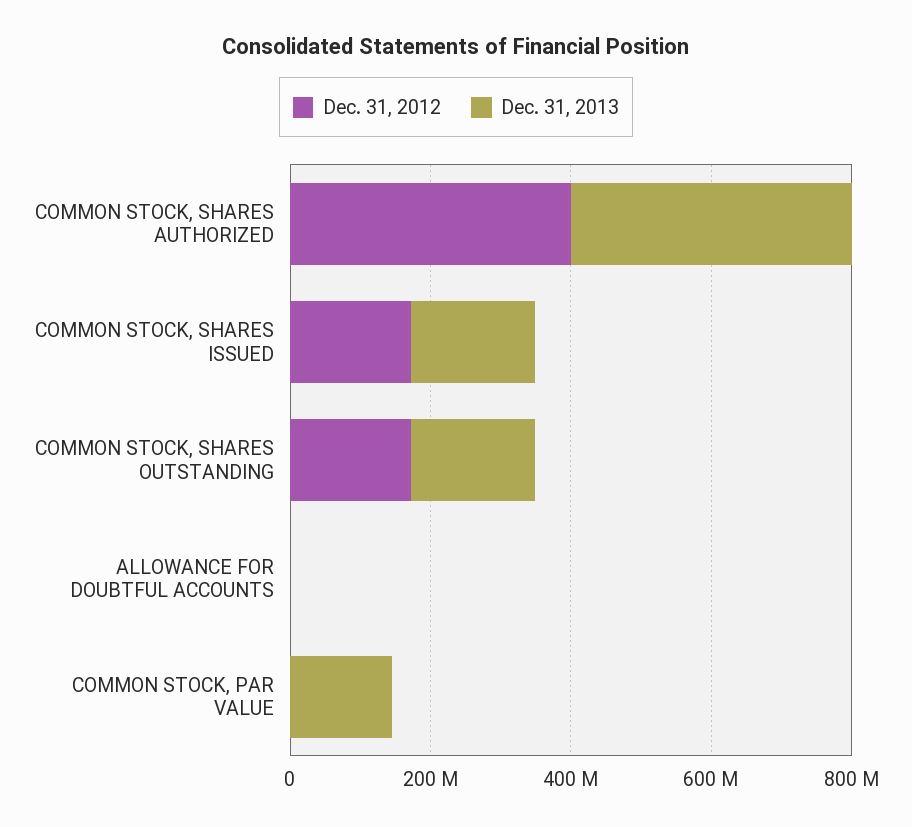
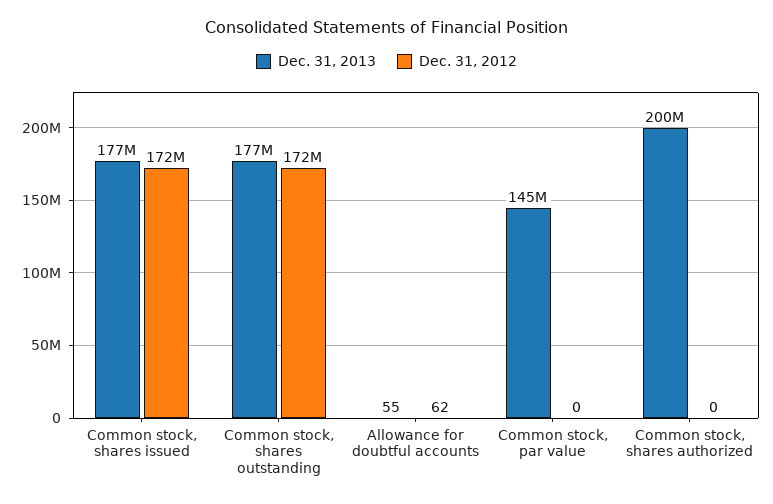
  {
    "Dec. 31, 2012": {
-     "COMMON STOCK, SHARES AUTHORIZED": 400000000,
+     "COMMON STOCK, SHARES AUTHORIZED": 0,
      "COMMON STOCK, SHARES ISSUED": 172000000,
      "COMMON STOCK, SHARES OUTSTANDING": 172000000,
      "ALLOWANCE FOR DOUBTFUL ACCOUNTS": 62,
      "COMMON STOCK, PAR VALUE": 0
    },
    "Dec. 31, 2013": {
-     "COMMON STOCK, SHARES AUTHORIZED": 400000000,
+     "COMMON STOCK, SHARES AUTHORIZED": 200000000,
      "COMMON STOCK, SHARES ISSUED": 177000000,
      "COMMON STOCK, SHARES OUTSTANDING": 177000000,
      "ALLOWANCE FOR DOUBTFUL ACCOUNTS": 55,
      "COMMON STOCK, PAR VALUE": 145000000
    }
  }

